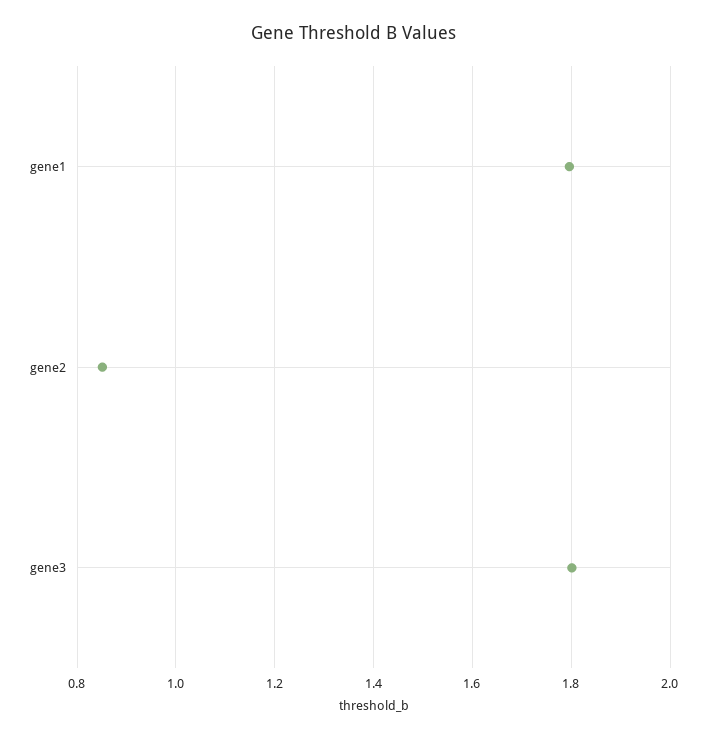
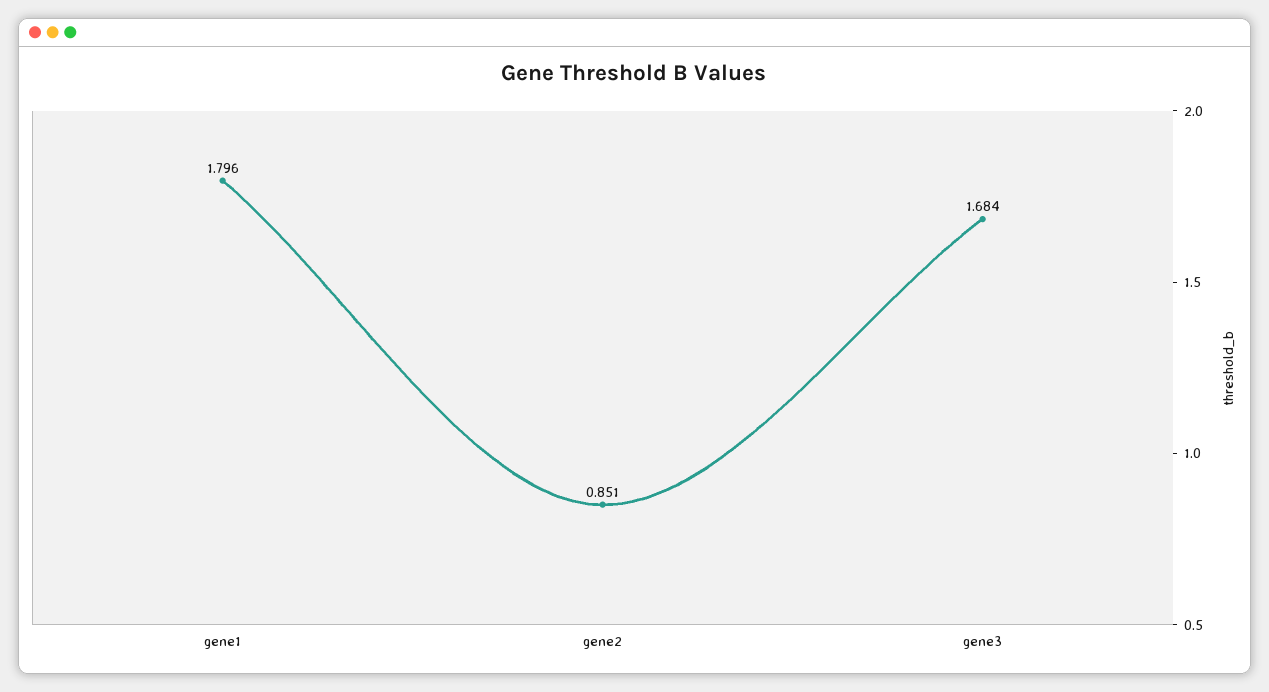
  {
    "gene1": 1.796,
    "gene2": 0.851,
-   "gene3": 1.8
+   "gene3": 1.684
  }

